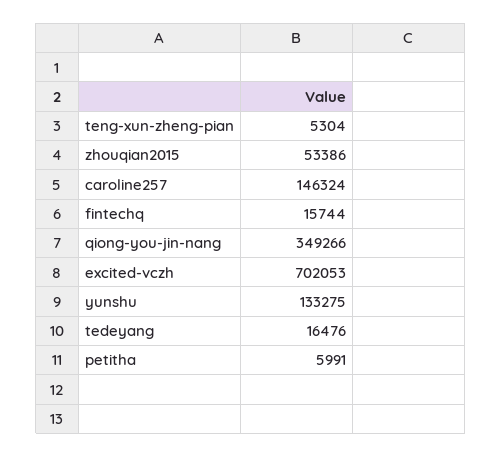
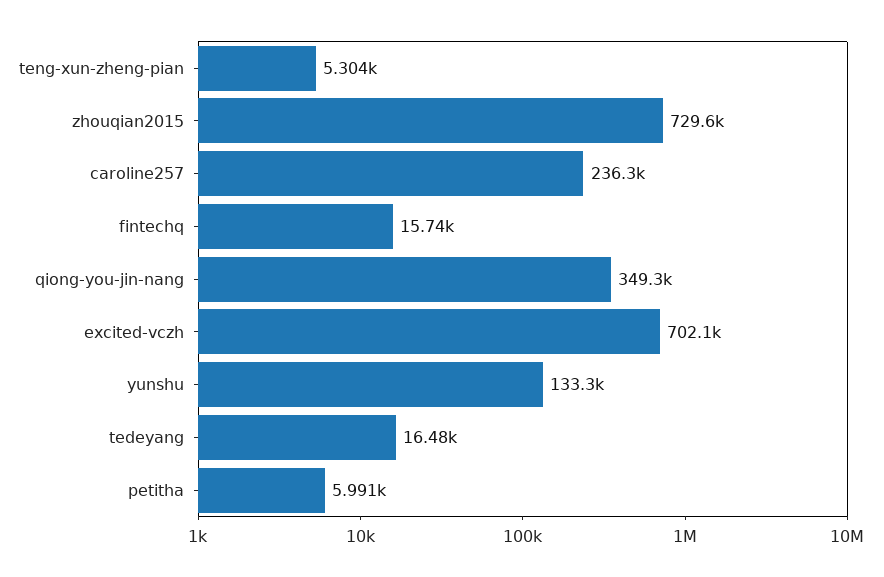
  {
    "teng-xun-zheng-pian": 5304,
-   "zhouqian2015": 53386,
+   "zhouqian2015": 729600,
-   "caroline257": 146324,
+   "caroline257": 236300,
    "fintechq": 15744,
    "qiong-you-jin-nang": 349266,
    "excited-vczh": 702053,
    "yunshu": 133275,
    "tedeyang": 16476,
    "petitha": 5991
  }

